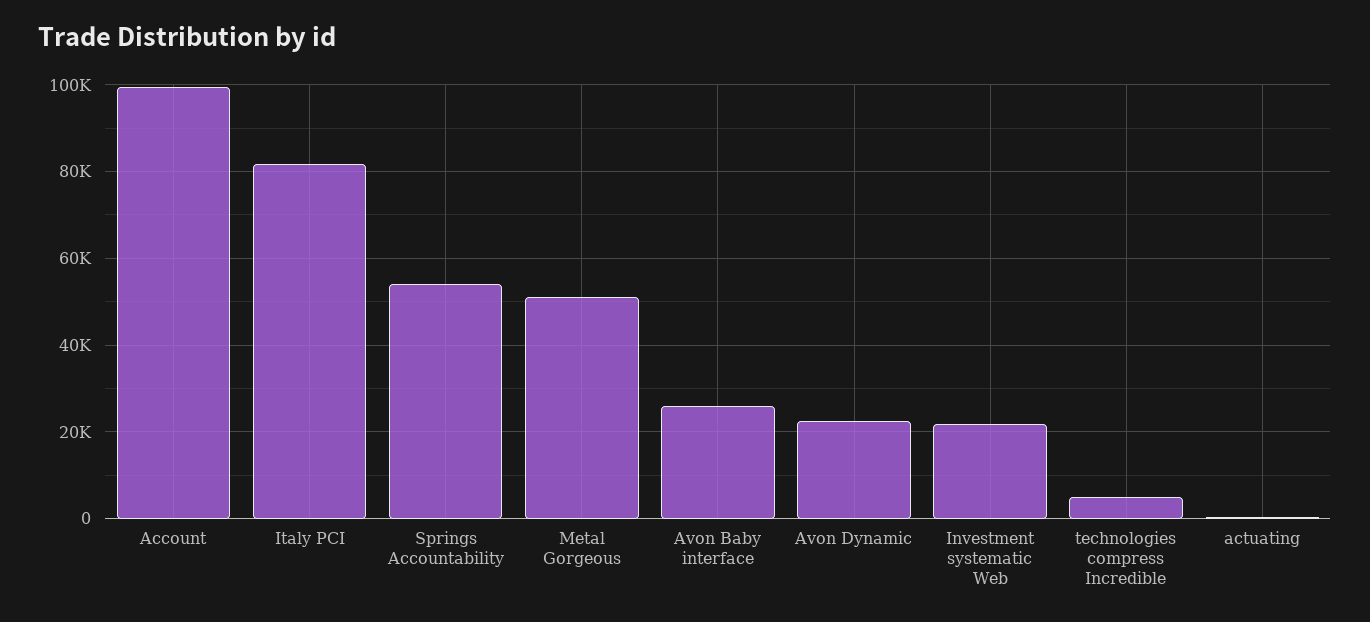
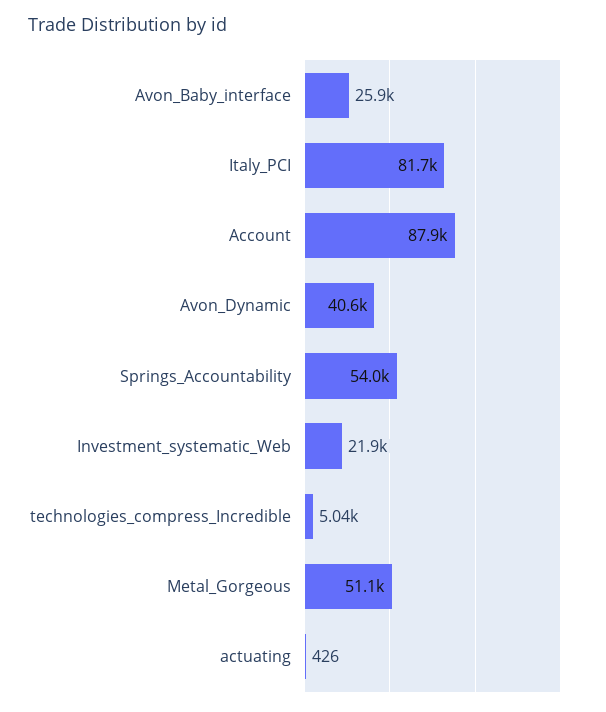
  {
-   "Account": 100000,
+   "Account": 87900,
    "Italy PCI": 81700,
    "Springs Accountability": 54000,
    "Metal Gorgeous": 51100,
    "Avon Baby interface": 25900,
-   "Avon Dynamic": 22000,
+   "Avon Dynamic": 40600,
    "Investment systematic Web": 21900,
    "technologies compress Incredible": 5040,
    "actuating": 426
  }

